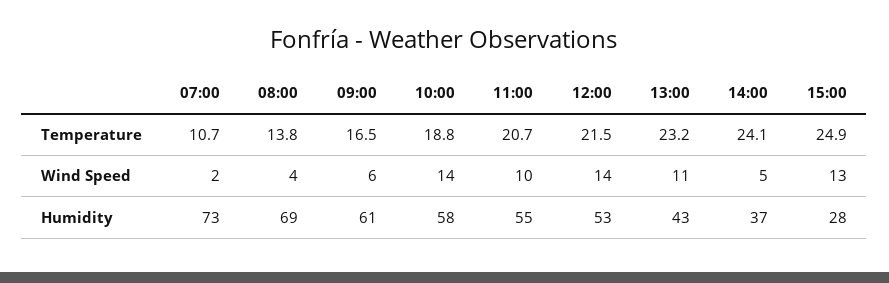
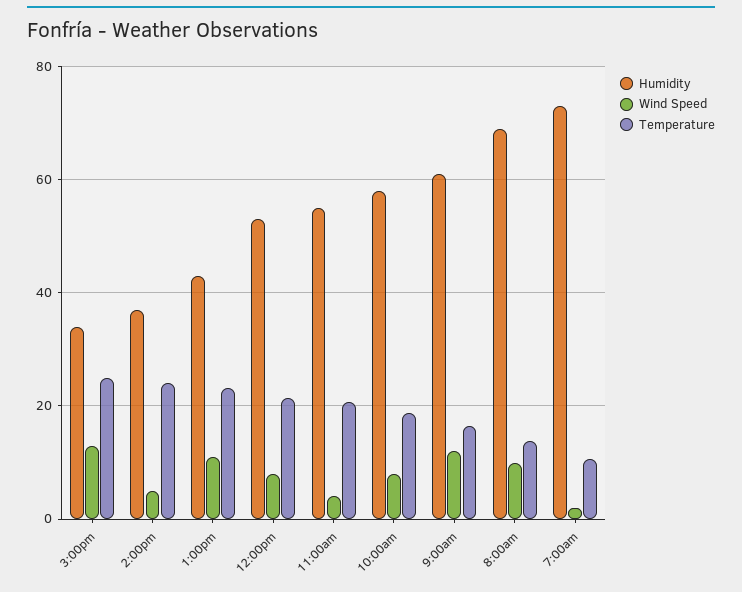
  {
    "Temperature": {
      "07:00": 10.7,
      "08:00": 13.8,
      "09:00": 16.5,
      "10:00": 18.8,
      "11:00": 20.7,
      "12:00": 21.5,
      "13:00": 23.2,
      "14:00": 24.1,
      "15:00": 24.9
    },
    "Wind Speed": {
      "07:00": 2,
-     "08:00": 4,
+     "08:00": 10,
-     "09:00": 6,
+     "09:00": 12,
-     "10:00": 14,
+     "10:00": 8,
-     "11:00": 10,
+     "11:00": 4,
-     "12:00": 14,
+     "12:00": 8,
      "13:00": 11,
      "14:00": 5,
      "15:00": 13
    },
    "Humidity": {
      "07:00": 73,
      "08:00": 69,
      "09:00": 61,
      "10:00": 58,
      "11:00": 55,
      "12:00": 53,
      "13:00": 43,
      "14:00": 37,
-     "15:00": 28
+     "15:00": 34
    }
  }

